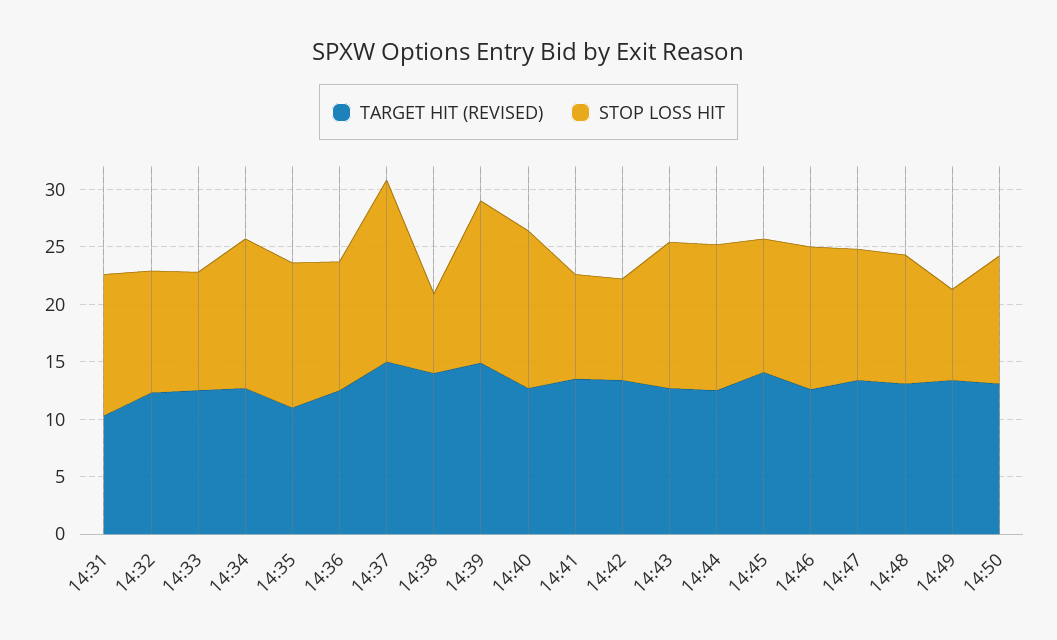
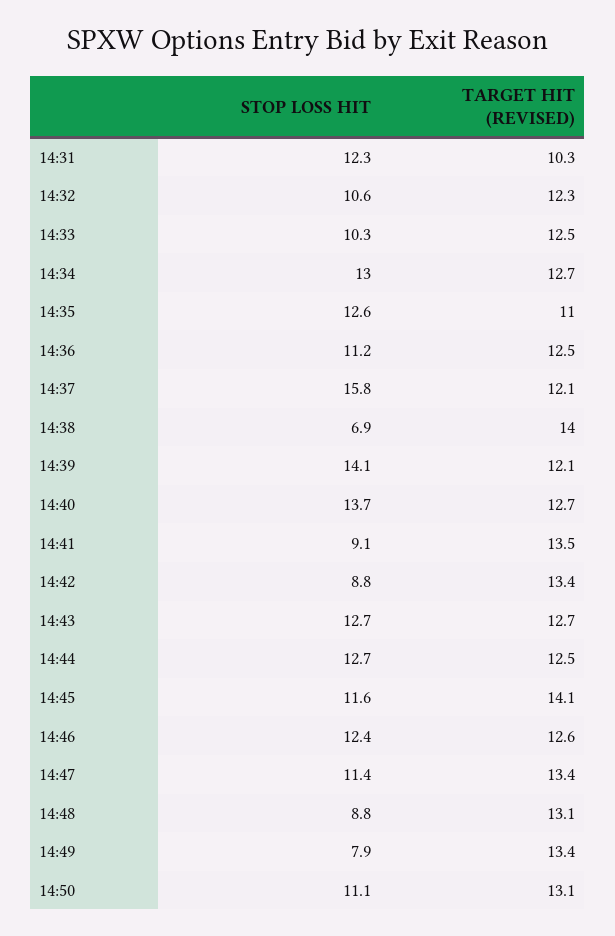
  {
    "TARGET HIT (REVISED)": {
      "14:31": 10.3,
      "14:32": 12.3,
      "14:33": 12.5,
      "14:34": 12.7,
      "14:35": 11,
      "14:36": 12.5,
-     "14:37": 15,
+     "14:37": 12.1,
      "14:38": 14,
-     "14:39": 15,
+     "14:39": 12.1,
      "14:40": 12.7,
      "14:41": 13.5,
      "14:42": 13.4,
      "14:43": 12.7,
      "14:44": 12.5,
      "14:45": 14.1,
      "14:46": 12.6,
      "14:47": 13.4,
      "14:48": 13.1,
      "14:49": 13.4,
      "14:50": 13.1
    },
    "STOP LOSS HIT": {
      "14:31": 12.3,
      "14:32": 10.6,
      "14:33": 10.3,
      "14:34": 13,
      "14:35": 12.6,
      "14:36": 11.2,
      "14:37": 15.8,
      "14:38": 6.9,
      "14:39": 14.1,
      "14:40": 13.7,
      "14:41": 9.1,
      "14:42": 8.8,
      "14:43": 12.7,
      "14:44": 12.7,
      "14:45": 11.6,
      "14:46": 12.4,
      "14:47": 11.4,
-     "14:48": 11,
+     "14:48": 8.8,
      "14:49": 7.9,
      "14:50": 11.1
    }
  }

